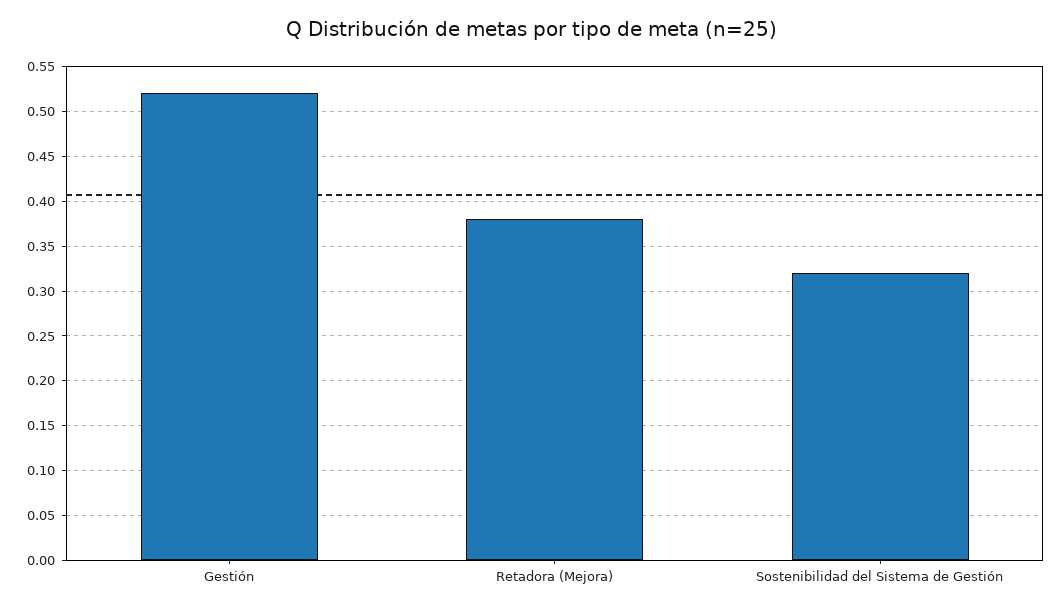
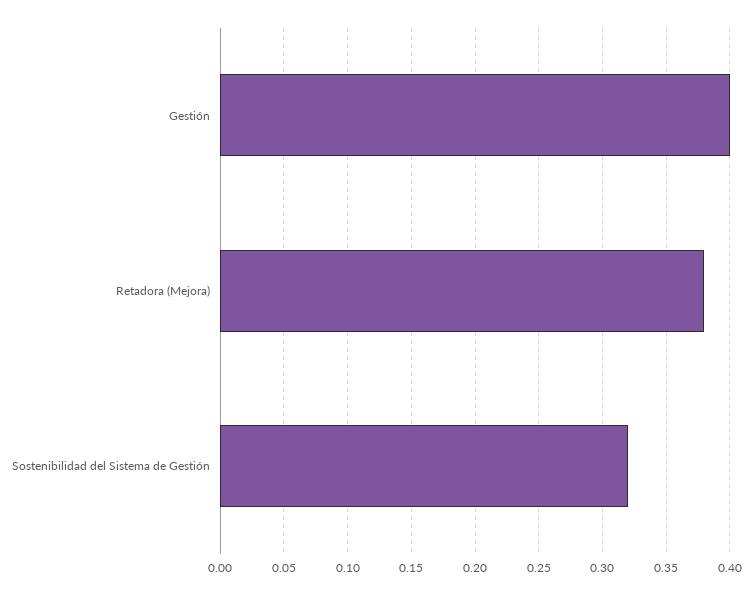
  {
-   "Gestión": 0.52,
+   "Gestión": 0.4,
    "Retadora (Mejora)": 0.38,
    "Sostenibilidad del Sistema de Gestión": 0.32
  }

